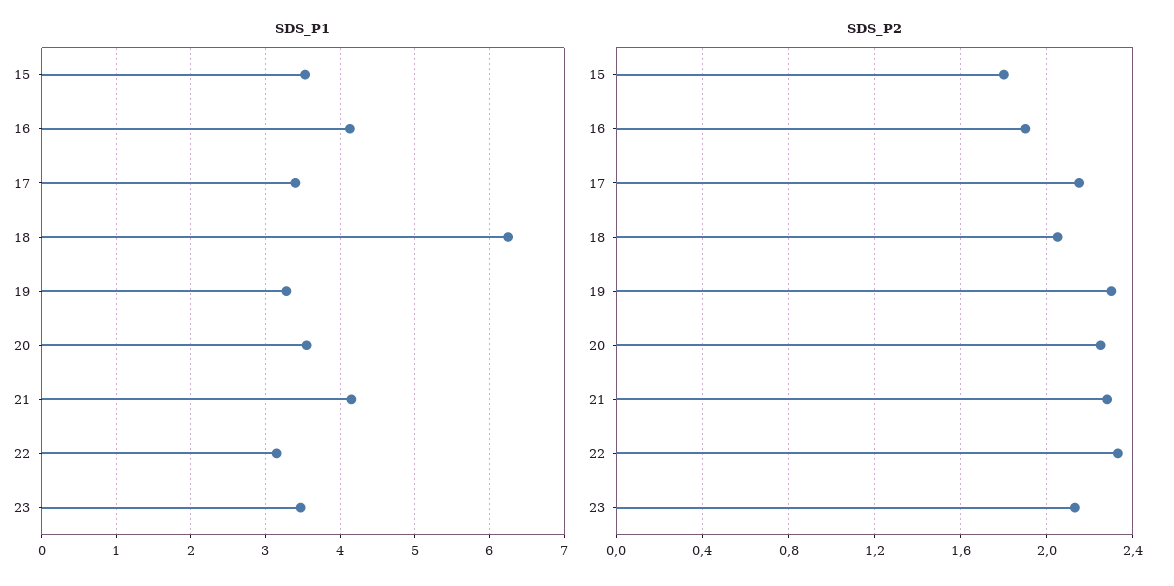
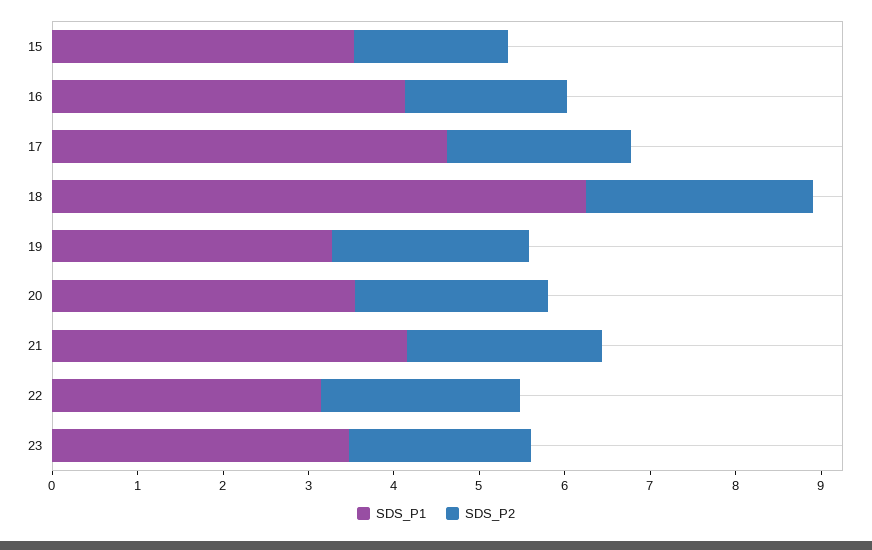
  {
    "SDS_P1": {
      "15": 3.5,
      "16": 4.1,
-     "17": 3.4,
+     "17": 4.6,
      "18": 6.3,
      "19": 3.3,
      "20": 3.6,
      "21": 4.2,
      "22": 3.2,
      "23": 3.5
    },
    "SDS_P2": {
      "15": 1.8,
      "16": 1.9,
      "17": 2.15,
-     "18": 2.05,
+     "18": 2.6,
      "19": 2.3,
      "20": 2.25,
      "21": 2.3,
      "22": 2.35,
      "23": 2.15
    }
  }

